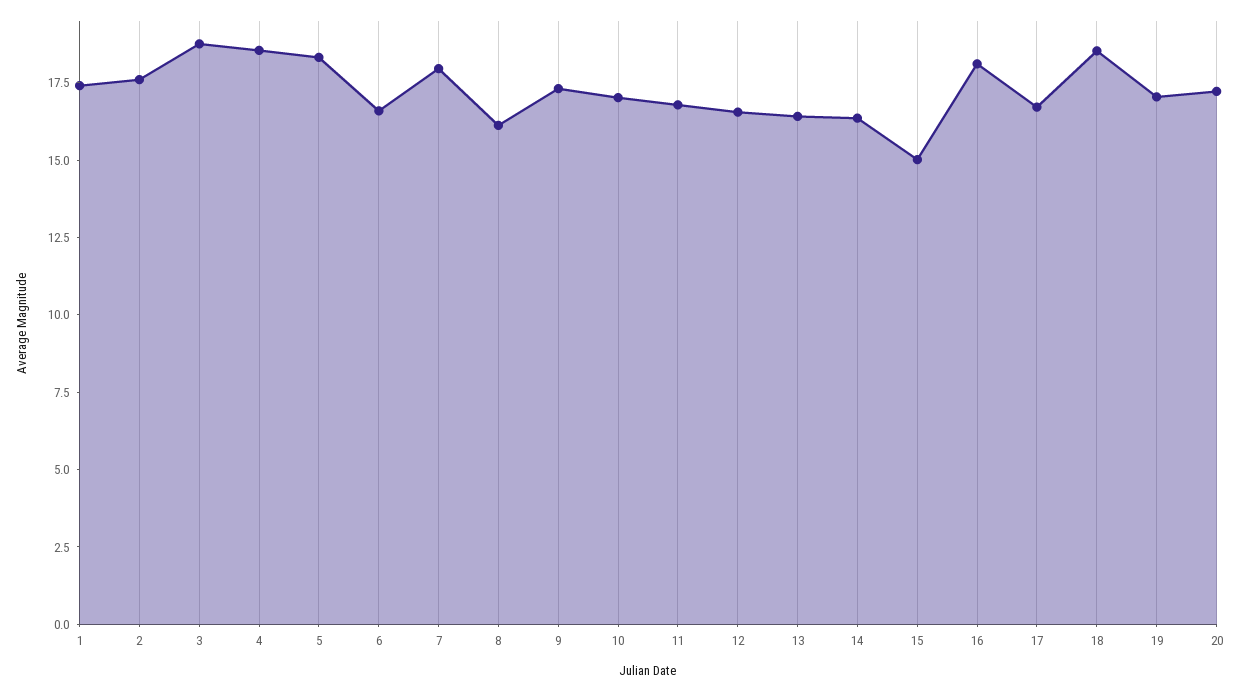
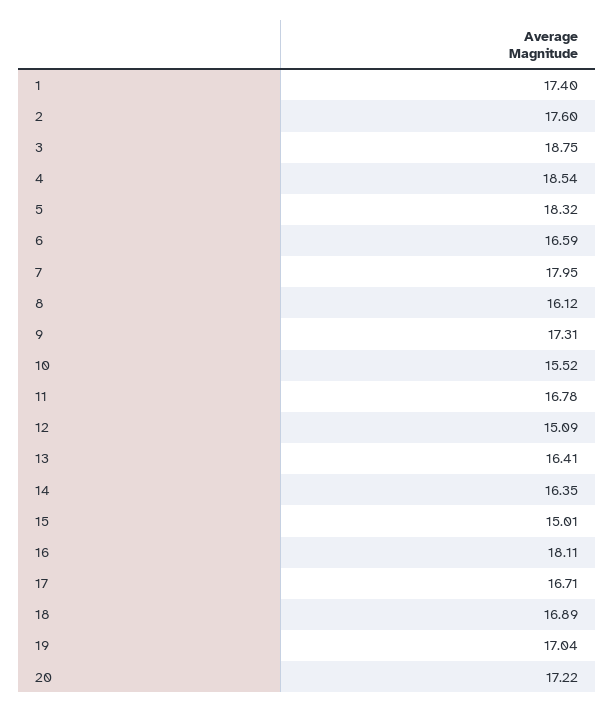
  {
    "1": 17.4,
    "2": 17.6,
    "3": 18.75,
    "4": 18.54,
    "5": 18.32,
    "6": 16.59,
    "7": 17.95,
    "8": 16.12,
    "9": 17.31,
-   "10": 17,
+   "10": 15.52,
    "11": 16.78,
-   "12": 16.5,
+   "12": 15.09,
    "13": 16.41,
    "14": 16.35,
    "15": 15.01,
    "16": 18.11,
    "17": 16.71,
-   "18": 18.5,
+   "18": 16.89,
    "19": 17.04,
    "20": 17.22
  }

